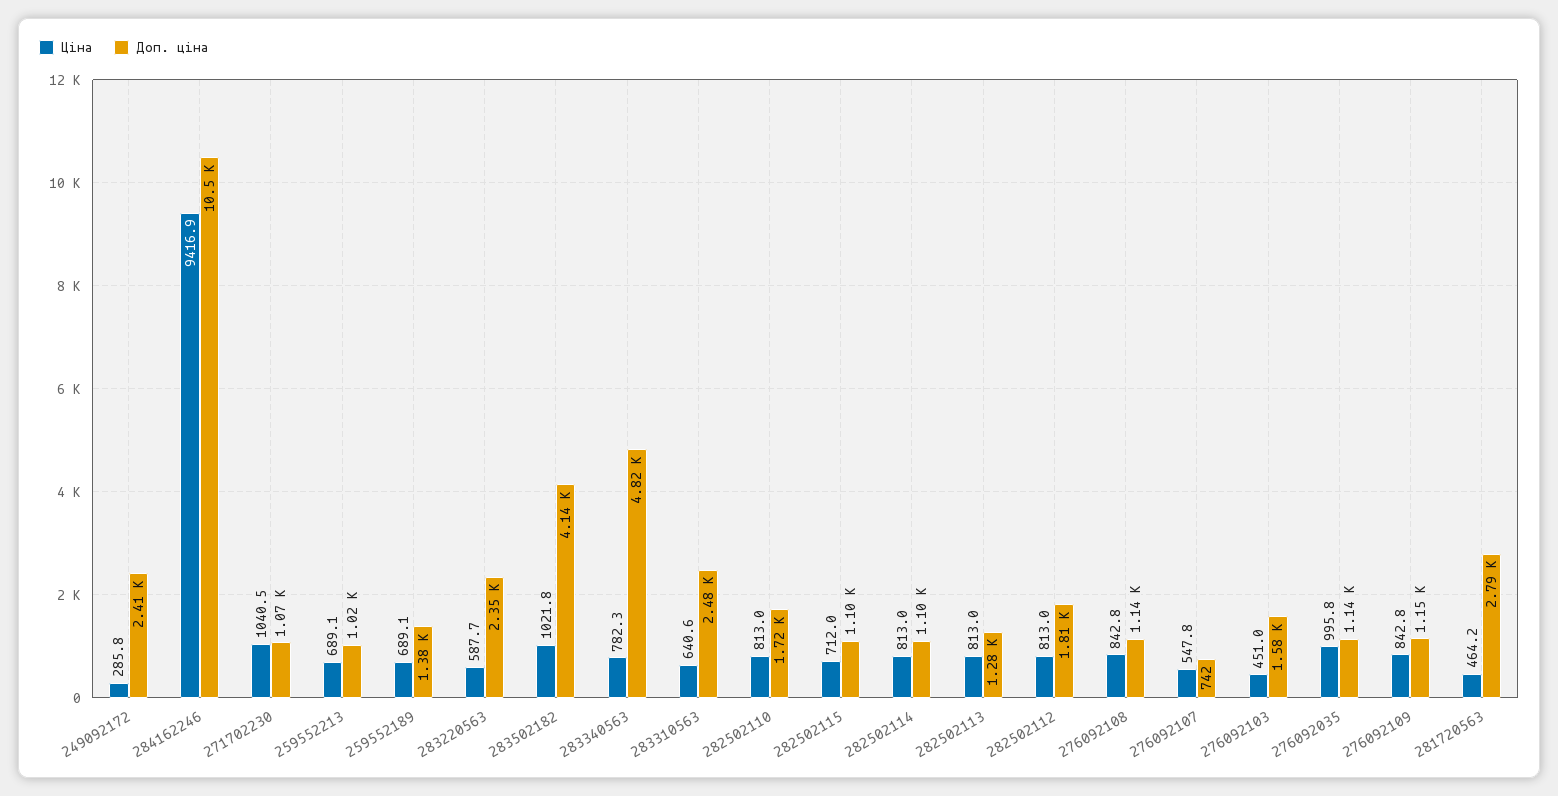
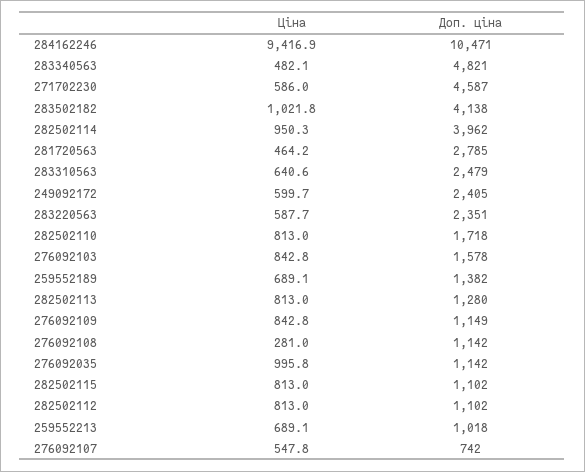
  {
    "Ціна": {
-     "249092172": 285.8,
+     "249092172": 599.7,
      "284162246": 9416.9,
-     "271702230": 1040.5,
+     "271702230": 586,
      "259552213": 689.1,
      "259552189": 689.1,
      "283220563": 587.7,
      "283502182": 1021.8,
-     "283340563": 782.3,
+     "283340563": 482.1,
      "283310563": 640.6,
      "282502110": 813,
-     "282502115": 712,
+     "282502115": 813,
-     "282502114": 813,
+     "282502114": 950.3,
      "282502113": 813,
      "282502112": 813,
-     "276092108": 842.8,
+     "276092108": 281,
      "276092107": 547.8,
-     "276092103": 451,
+     "276092103": 842.8,
      "276092035": 995.8,
      "276092109": 842.8,
      "281720563": 464.2
    },
    "Доп. ціна": {
      "249092172": 2405,
      "284162246": 10471,
-     "271702230": 1070,
+     "271702230": 4587,
      "259552213": 1018,
      "259552189": 1382,
      "283220563": 2351,
      "283502182": 4138,
      "283340563": 4821,
      "283310563": 2479,
      "282502110": 1718,
      "282502115": 1102,
-     "282502114": 1100,
+     "282502114": 3962,
      "282502113": 1280,
-     "282502112": 1810,
+     "282502112": 1102,
      "276092108": 1142,
      "276092107": 742,
      "276092103": 1578,
      "276092035": 1142,
      "276092109": 1149,
      "281720563": 2785
    }
  }

